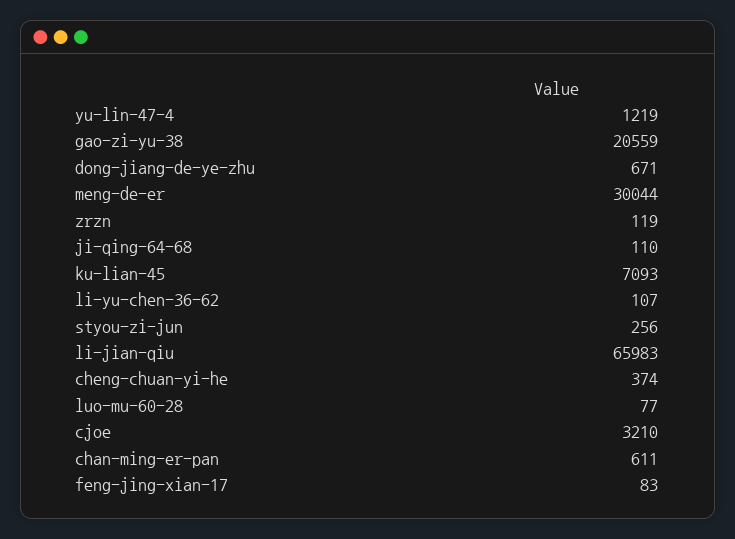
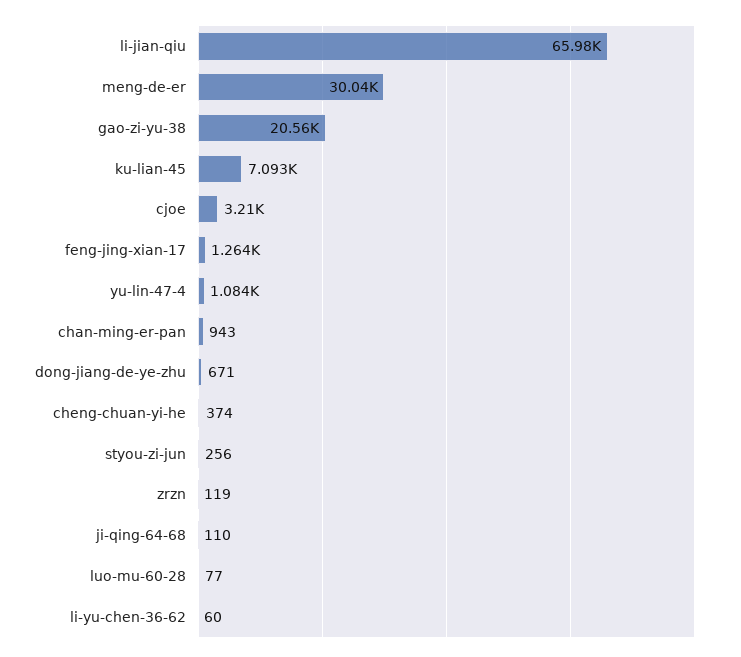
  {
-   "yu-lin-47-4": 1219,
+   "yu-lin-47-4": 1084,
    "gao-zi-yu-38": 20559,
    "dong-jiang-de-ye-zhu": 671,
    "meng-de-er": 30044,
    "zrzn": 119,
    "ji-qing-64-68": 110,
    "ku-lian-45": 7093,
-   "li-yu-chen-36-62": 107,
+   "li-yu-chen-36-62": 60,
    "styou-zi-jun": 256,
    "li-jian-qiu": 65983,
    "cheng-chuan-yi-he": 374,
    "luo-mu-60-28": 77,
    "cjoe": 3210,
-   "chan-ming-er-pan": 611,
+   "chan-ming-er-pan": 943,
-   "feng-jing-xian-17": 83
+   "feng-jing-xian-17": 1264
  }

